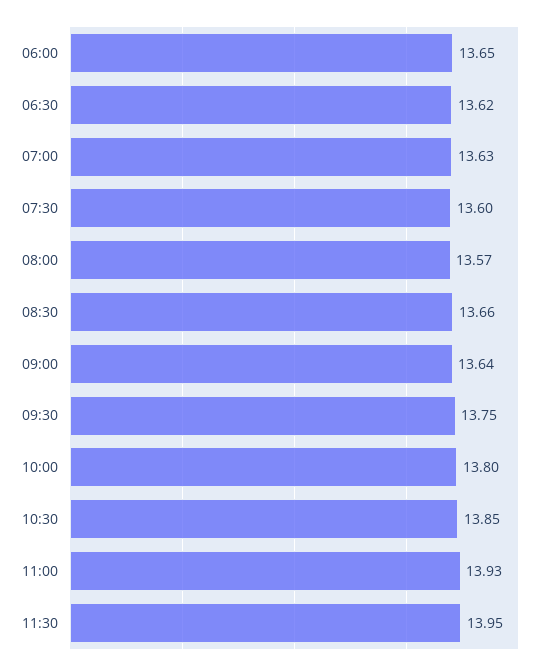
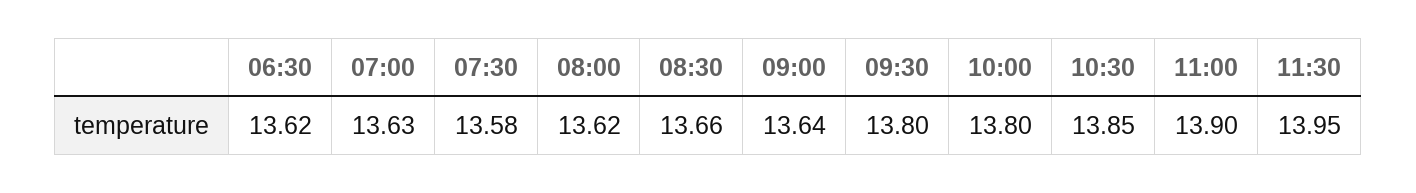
  {
-   "06:00": 13.65,
    "06:30": 13.62,
    "07:00": 13.63,
-   "07:30": 13.6,
+   "07:30": 13.58,
-   "08:00": 13.57,
+   "08:00": 13.62,
    "08:30": 13.66,
    "09:00": 13.64,
-   "09:30": 13.75,
+   "09:30": 13.8,
    "10:00": 13.8,
    "10:30": 13.85,
-   "11:00": 13.93,
+   "11:00": 13.9,
    "11:30": 13.95
  }

